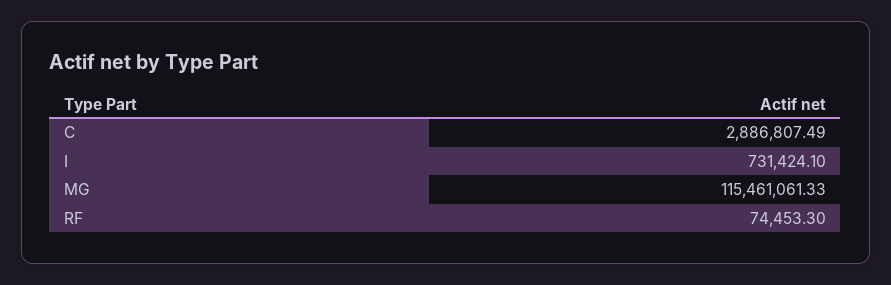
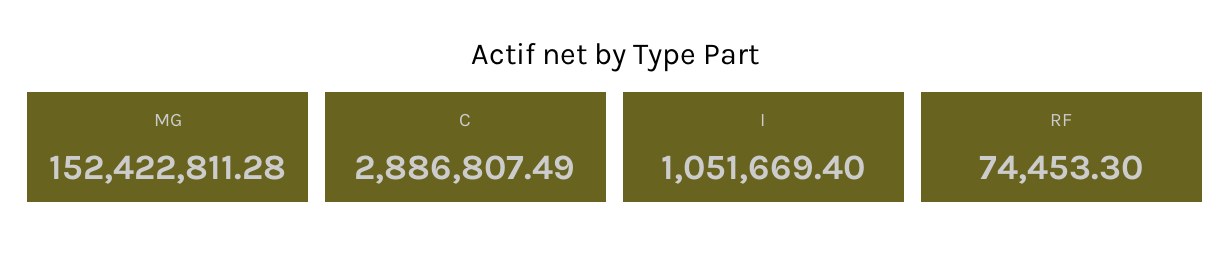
  {
    "C": 2886807.49,
-   "I": 731424.1,
+   "I": 1051669.4,
-   "MG": 115461061.33,
+   "MG": 152422811.28,
    "RF": 74453.3
  }

